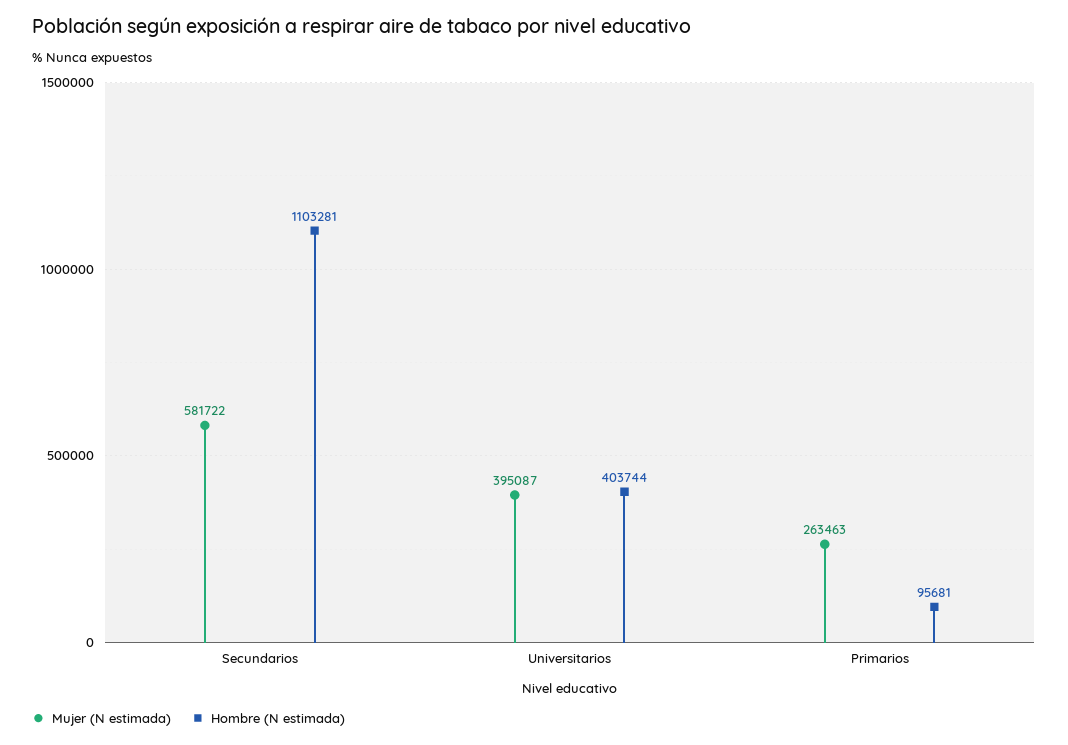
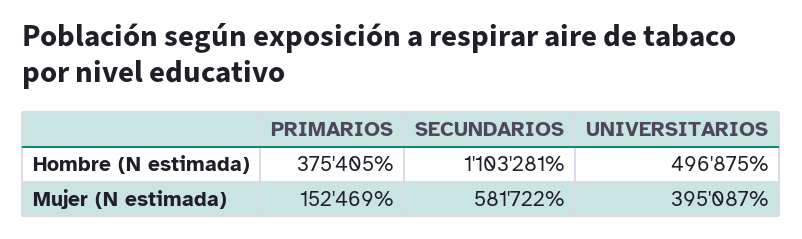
  {
    "Mujer (N estimada)": {
      "Secundarios": 581722,
      "Universitarios": 395087,
-     "Primarios": 263463
+     "Primarios": 152469
    },
    "Hombre (N estimada)": {
      "Secundarios": 1103281,
-     "Universitarios": 403744,
+     "Universitarios": 496875,
-     "Primarios": 95681
+     "Primarios": 375405
    }
  }

